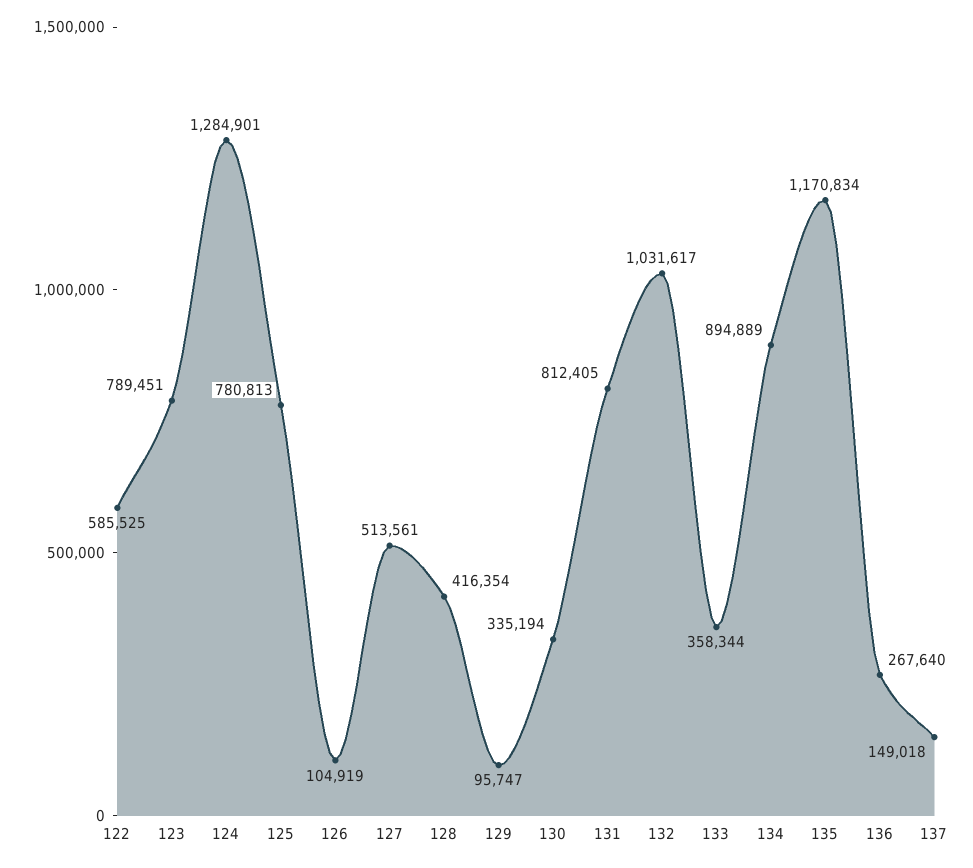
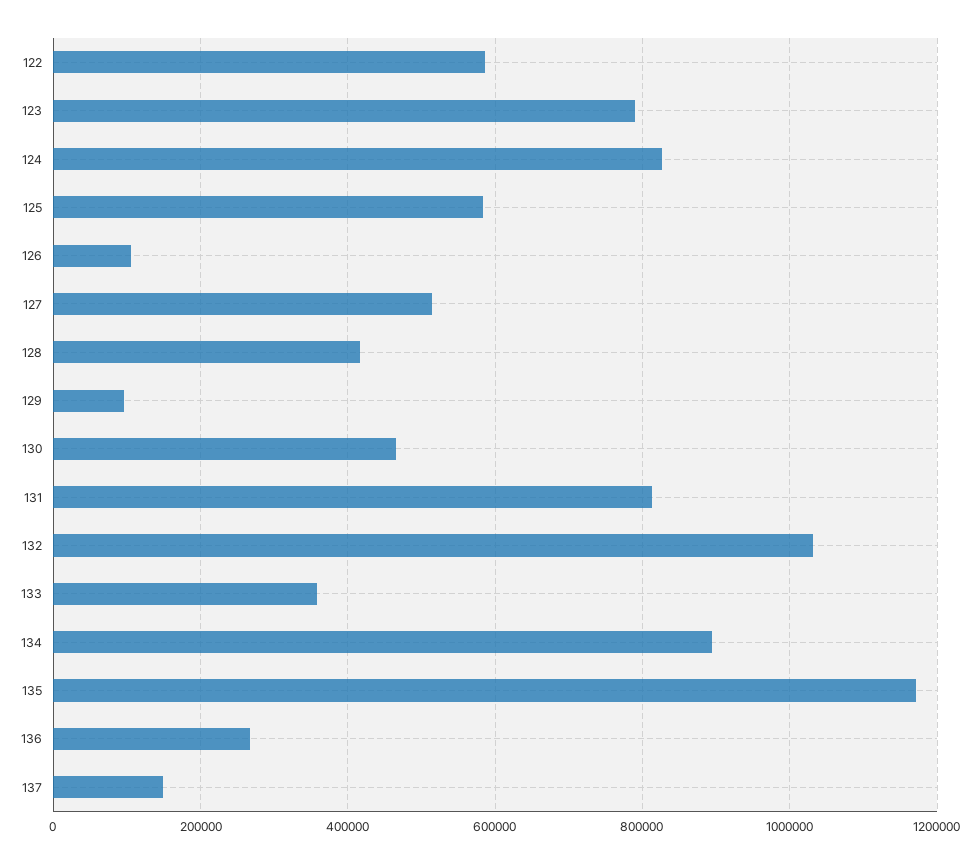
  {
    "122": 585525,
    "123": 789451,
-   "124": 1284901,
+   "124": 820000,
-   "125": 780813,
+   "125": 580000,
    "126": 104919,
    "127": 513561,
    "128": 416354,
    "129": 95747,
-   "130": 335194,
+   "130": 460000,
    "131": 812405,
    "132": 1031617,
    "133": 358344,
    "134": 894889,
    "135": 1170834,
    "136": 267640,
    "137": 149018
  }

